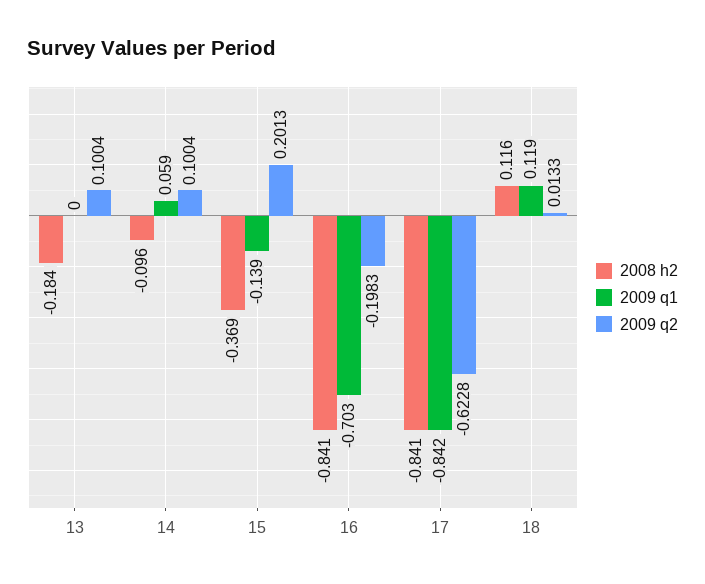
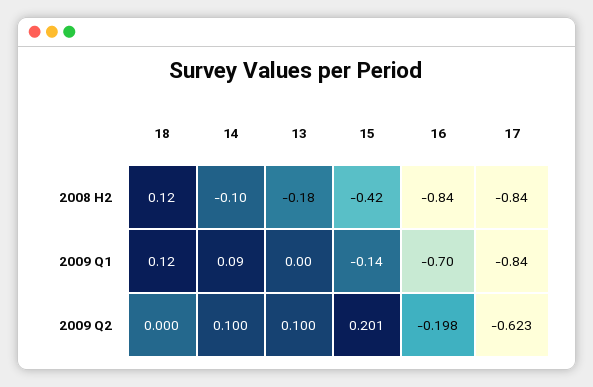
  {
    "2008 h2": {
      "13": -0.184,
      "14": -0.096,
-     "15": -0.369,
+     "15": -0.42,
      "16": -0.841,
      "17": -0.841,
      "18": 0.116
    },
    "2009 q1": {
      "13": 0,
-     "14": 0.059,
+     "14": 0.09,
      "15": -0.139,
      "16": -0.703,
      "17": -0.842,
      "18": 0.119
    },
    "2009 q2": {
      "13": 0.1004,
      "14": 0.1004,
      "15": 0.2013,
      "16": -0.1983,
      "17": -0.6228,
-     "18": 0.0133
+     "18": 0
    }
  }

